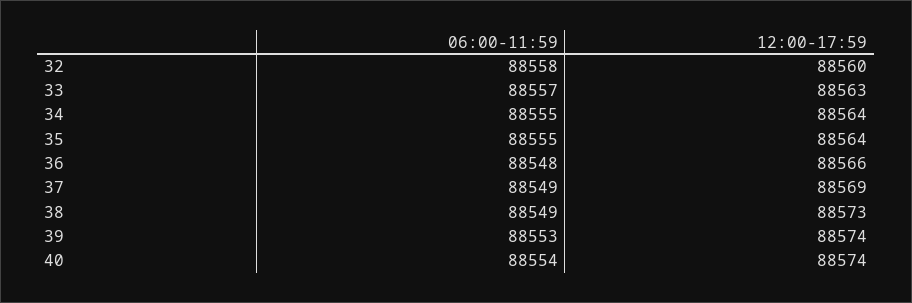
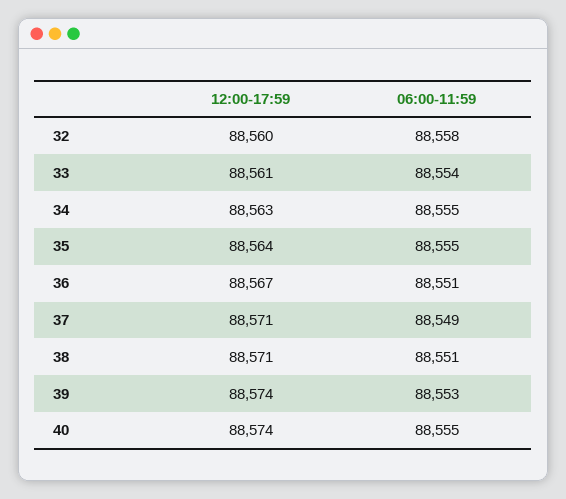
  {
    "06:00-11:59": {
      "32": 88558,
-     "33": 88557,
+     "33": 88554,
      "34": 88555,
      "35": 88555,
-     "36": 88548,
+     "36": 88551,
      "37": 88549,
-     "38": 88549,
+     "38": 88551,
      "39": 88553,
-     "40": 88554
+     "40": 88555
    },
    "12:00-17:59": {
      "32": 88560,
-     "33": 88563,
+     "33": 88561,
-     "34": 88564,
+     "34": 88563,
      "35": 88564,
-     "36": 88566,
+     "36": 88567,
-     "37": 88569,
+     "37": 88571,
-     "38": 88573,
+     "38": 88571,
      "39": 88574,
      "40": 88574
    }
  }

